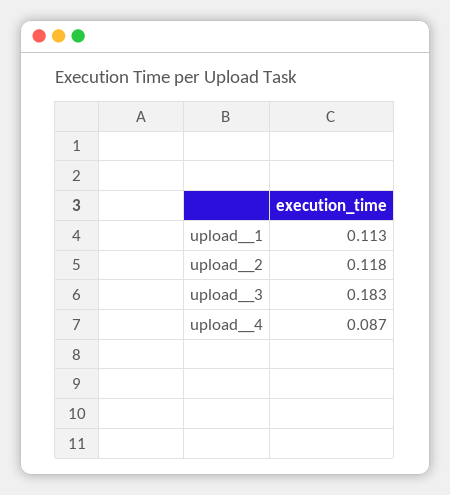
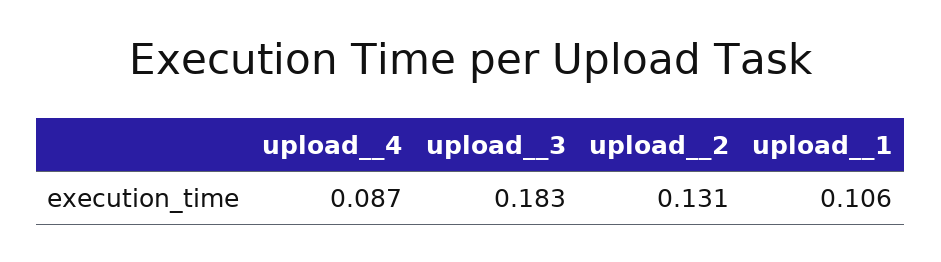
  {
-   "upload__1": 0.113,
+   "upload__1": 0.106,
-   "upload__2": 0.118,
+   "upload__2": 0.131,
    "upload__3": 0.183,
    "upload__4": 0.087
  }

